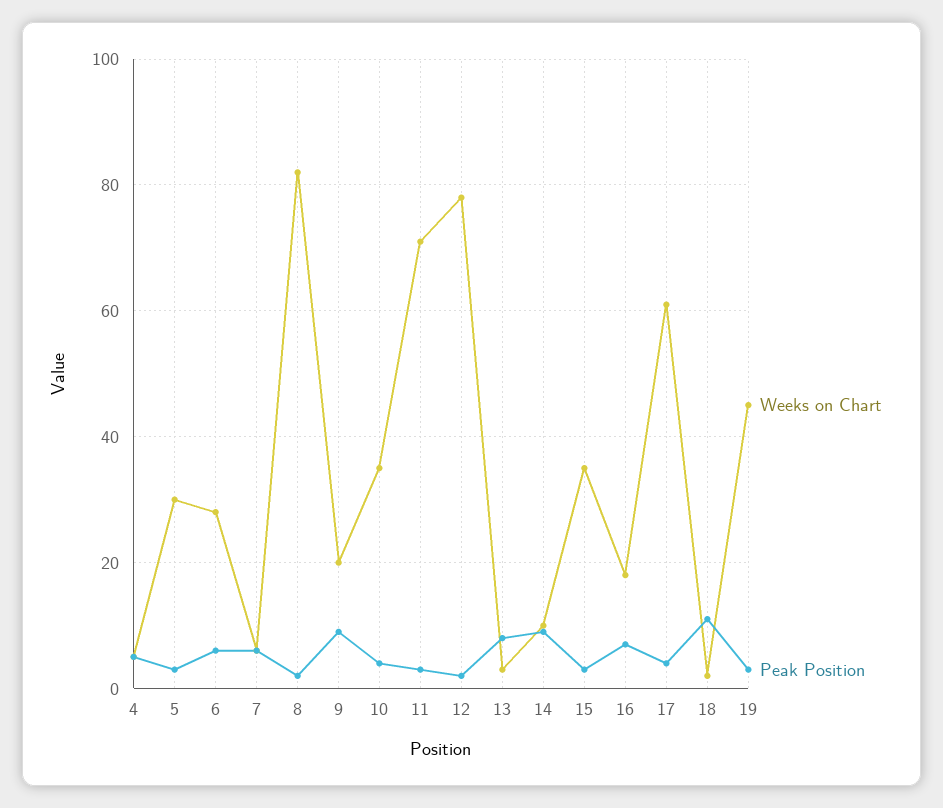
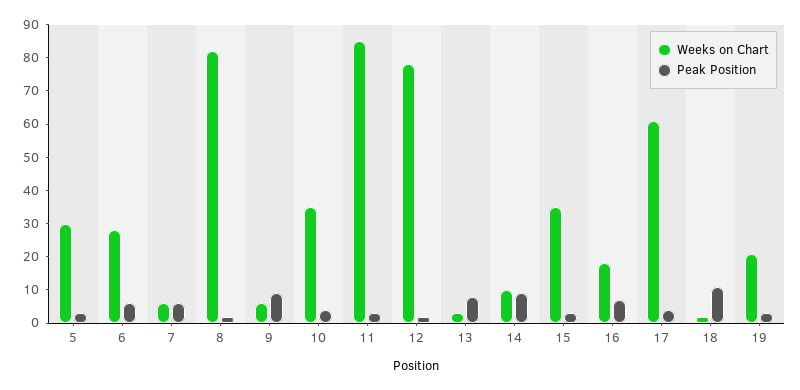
  {
    "Weeks on Chart": {
-     "4": 5,
      "5": 30,
      "6": 30,
      "7": 5,
      "8": 80,
-     "9": 20,
+     "9": 5,
      "10": 35,
-     "11": 70,
+     "11": 85,
      "12": 80,
      "13": 5,
      "14": 10,
      "15": 35,
      "16": 20,
      "17": 60,
      "18": 0,
-     "19": 45
+     "19": 20
    },
    "Peak Position": {
-     "4": 5,
      "5": 5,
      "6": 5,
      "7": 5,
      "8": 0,
      "9": 10,
      "10": 5,
      "11": 5,
      "12": 0,
      "13": 10,
      "14": 10,
      "15": 5,
      "16": 5,
      "17": 5,
      "18": 10,
      "19": 5
    }
  }

